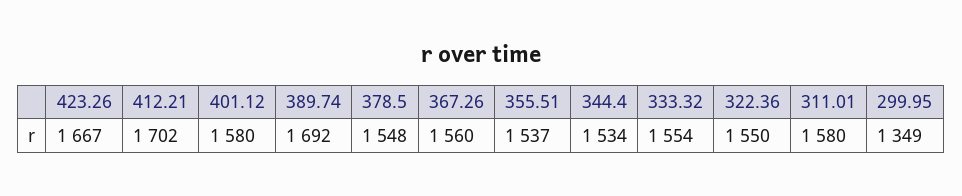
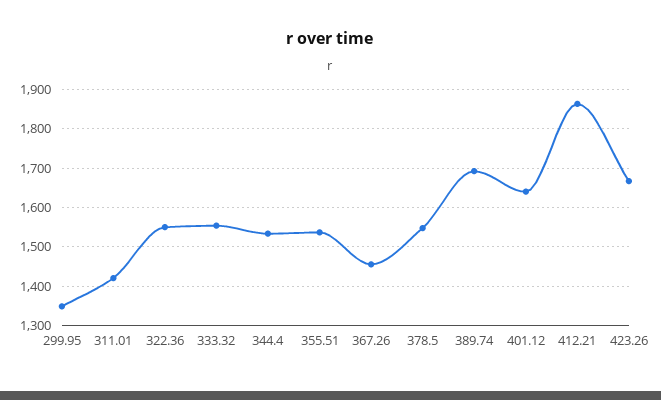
  {
    "423.26": 1667,
-   "412.21": 1702,
+   "412.21": 1860,
-   "401.12": 1580,
+   "401.12": 1640,
    "389.74": 1692,
    "378.5": 1548,
-   "367.26": 1560,
+   "367.26": 1460,
    "355.51": 1537,
    "344.4": 1534,
    "333.32": 1554,
    "322.36": 1550,
-   "311.01": 1580,
+   "311.01": 1420,
    "299.95": 1349
  }

